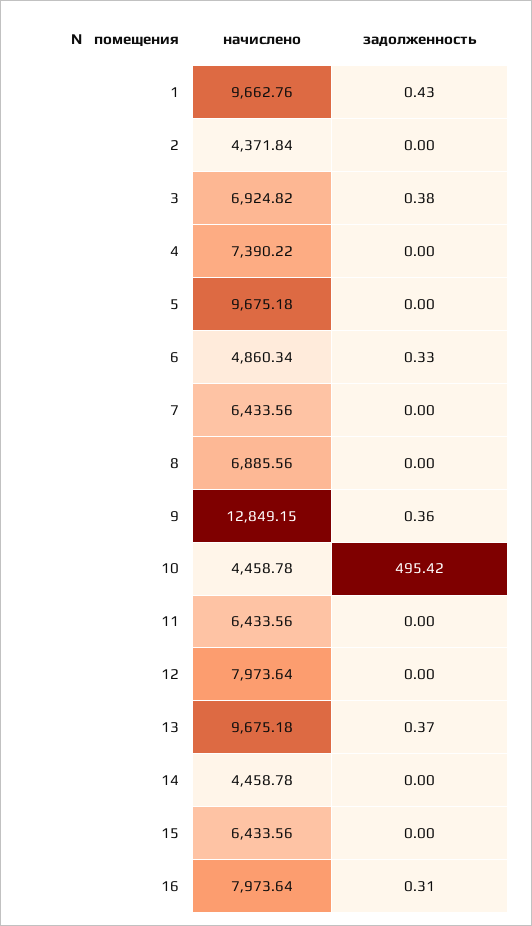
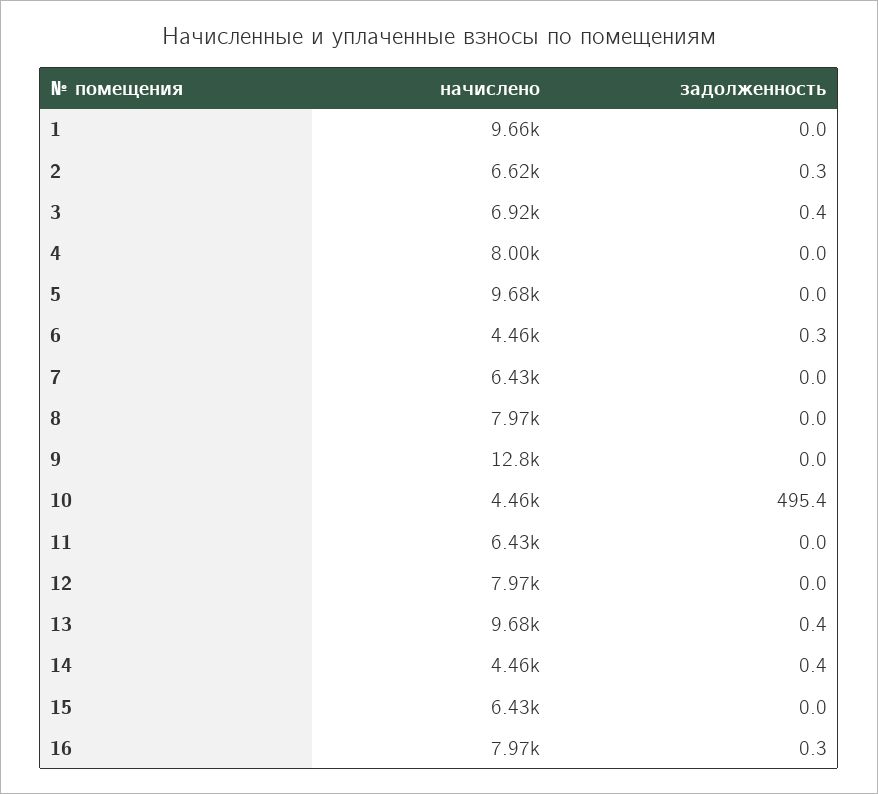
  {
    "начислено": {
      "1": 9662.76,
-     "2": 4371.84,
+     "2": 6620,
      "3": 6924.82,
-     "4": 7390.22,
+     "4": 8000,
      "5": 9675.18,
-     "6": 4860.34,
+     "6": 4460,
      "7": 6433.56,
-     "8": 6885.56,
+     "8": 7970,
      "9": 12849.15,
      "10": 4458.78,
      "11": 6433.56,
      "12": 7973.64,
      "13": 9675.18,
      "14": 4458.78,
      "15": 6433.56,
      "16": 7973.64
    },
    "задолженность": {
-     "1": 0.43,
+     "1": 0,
-     "2": 0,
+     "2": 0.3,
      "3": 0.38,
      "4": 0,
      "5": 0,
      "6": 0.33,
      "7": 0,
      "8": 0,
-     "9": 0.36,
+     "9": 0,
      "10": 495.42,
      "11": 0,
      "12": 0,
      "13": 0.37,
-     "14": 0,
+     "14": 0.4,
      "15": 0,
      "16": 0.31
    }
  }

